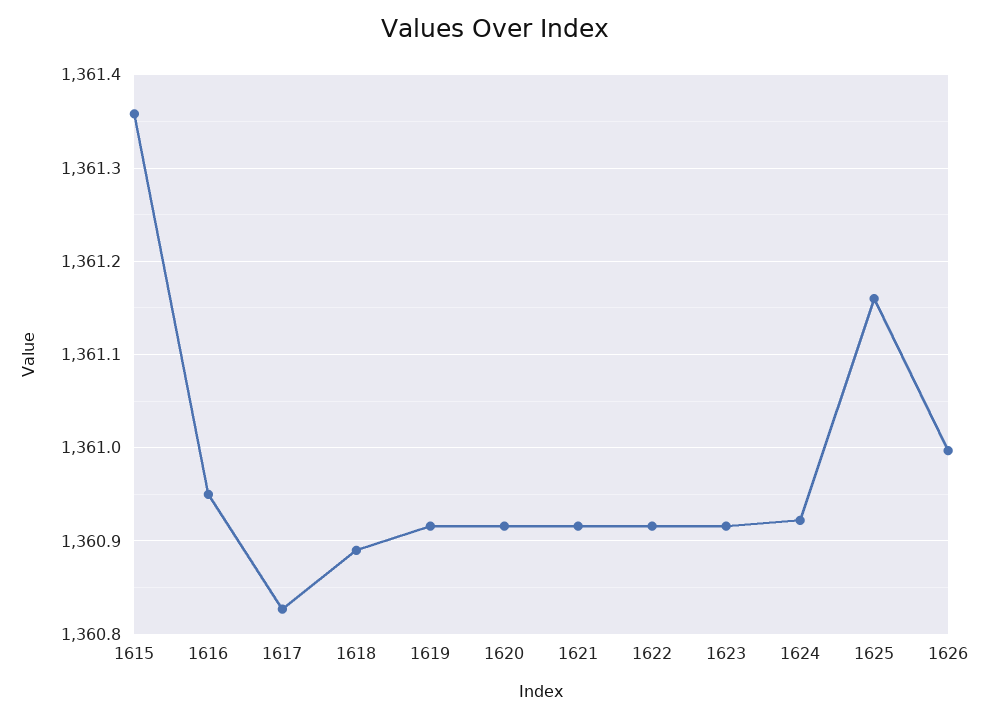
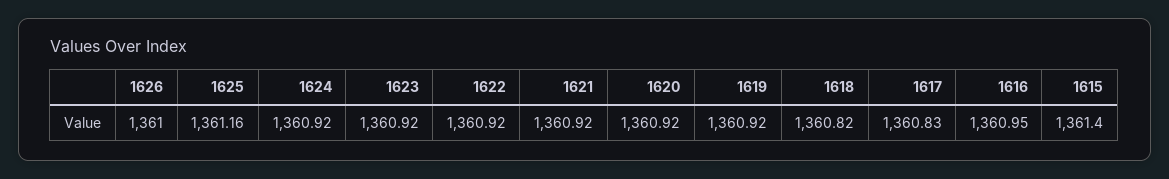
  {
-   "1615": 1361.36,
+   "1615": 1361.4,
    "1616": 1360.95,
    "1617": 1360.83,
-   "1618": 1360.89,
+   "1618": 1360.82,
    "1619": 1360.92,
    "1620": 1360.92,
    "1621": 1360.92,
    "1622": 1360.92,
    "1623": 1360.92,
    "1624": 1360.92,
    "1625": 1361.16,
    "1626": 1361
  }

